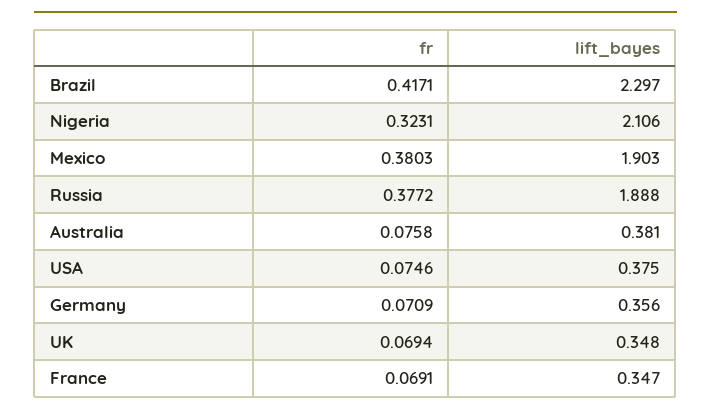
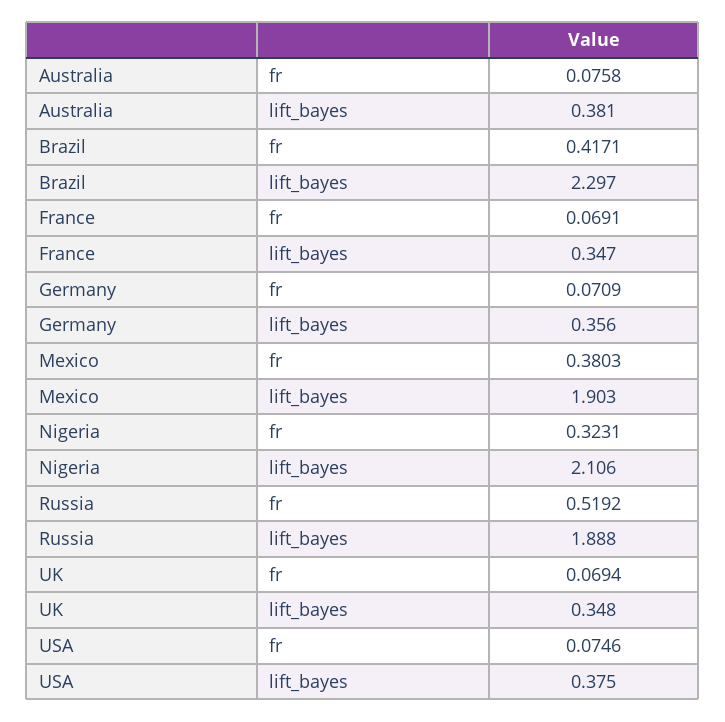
  {
    "fr": {
      "Brazil": 0.4171,
      "Nigeria": 0.3231,
      "Mexico": 0.3803,
-     "Russia": 0.3772,
+     "Russia": 0.5192,
      "Australia": 0.0758,
      "USA": 0.0746,
      "Germany": 0.0709,
      "UK": 0.0694,
      "France": 0.0691
    },
    "lift_bayes": {
      "Brazil": 2.297,
      "Nigeria": 2.106,
      "Mexico": 1.903,
      "Russia": 1.888,
      "Australia": 0.381,
      "USA": 0.375,
      "Germany": 0.356,
      "UK": 0.348,
      "France": 0.347
    }
  }

